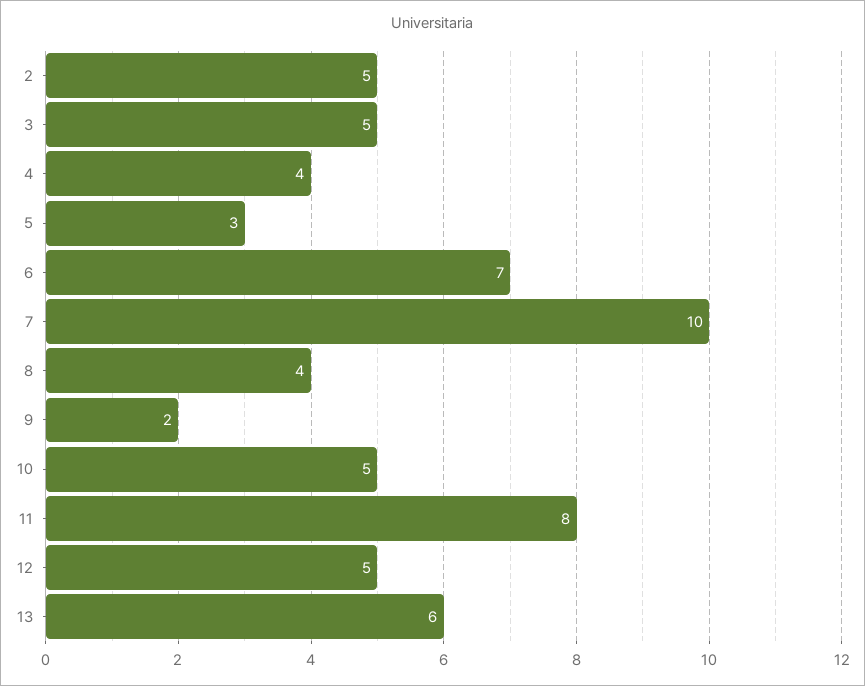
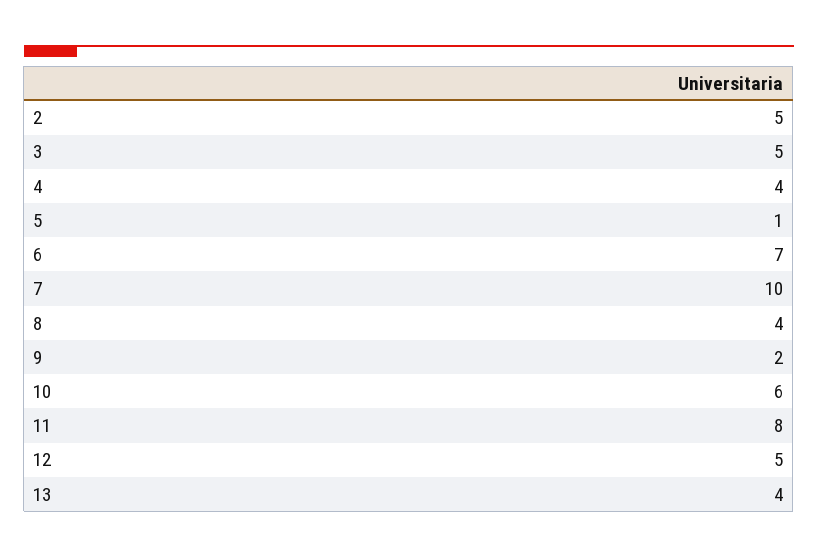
  {
    "2": 5,
    "3": 5,
    "4": 4,
-   "5": 3,
+   "5": 1,
    "6": 7,
    "7": 10,
    "8": 4,
    "9": 2,
-   "10": 5,
+   "10": 6,
    "11": 8,
    "12": 5,
-   "13": 6
+   "13": 4
  }

